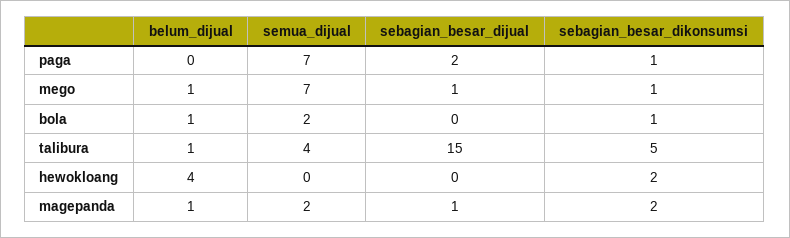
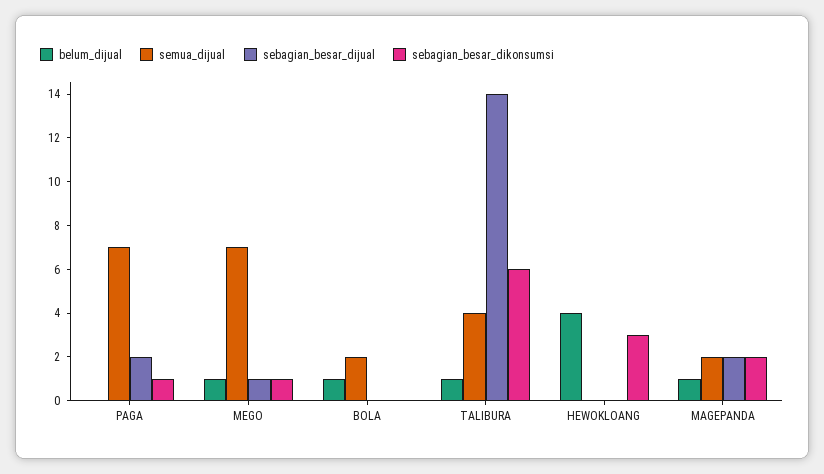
  {
    "belum_dijual": {
      "paga": 0,
      "mego": 1,
      "bola": 1,
      "talibura": 1,
      "hewokloang": 4,
      "magepanda": 1
    },
    "semua_dijual": {
      "paga": 7,
      "mego": 7,
      "bola": 2,
      "talibura": 4,
      "hewokloang": 0,
      "magepanda": 2
    },
    "sebagian_besar_dijual": {
      "paga": 2,
      "mego": 1,
      "bola": 0,
-     "talibura": 15,
+     "talibura": 14,
      "hewokloang": 0,
-     "magepanda": 1
+     "magepanda": 2
    },
    "sebagian_besar_dikonsumsi": {
      "paga": 1,
      "mego": 1,
-     "bola": 1,
+     "bola": 0,
-     "talibura": 5,
+     "talibura": 6,
-     "hewokloang": 2,
+     "hewokloang": 3,
      "magepanda": 2
    }
  }

